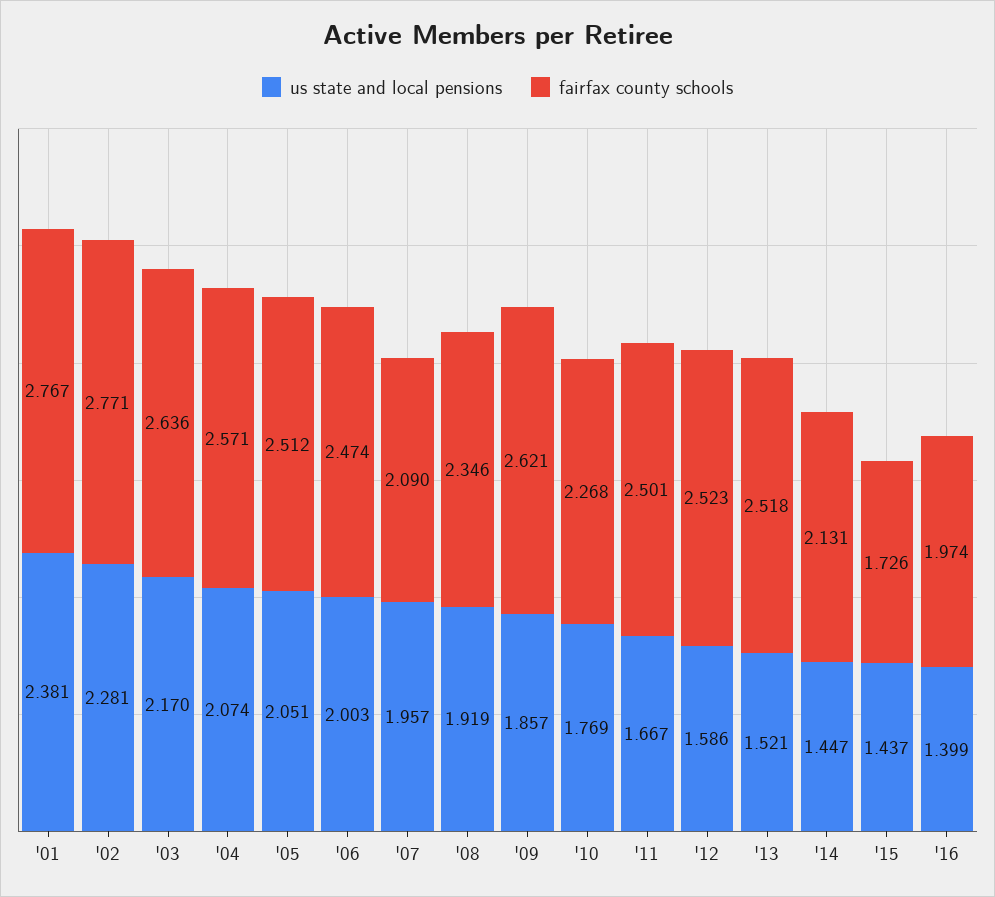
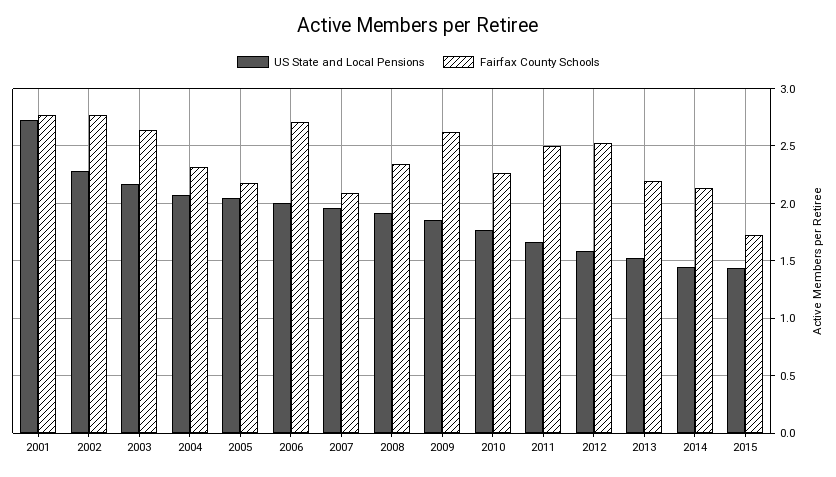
  {
    "us state and local pensions": {
-     "'01": 2.381,
+     "'01": 2.7,
      "'02": 2.281,
      "'03": 2.17,
      "'04": 2.074,
      "'05": 2.051,
      "'06": 2.003,
      "'07": 1.957,
      "'08": 1.919,
      "'09": 1.857,
      "'10": 1.769,
      "'11": 1.667,
      "'12": 1.586,
      "'13": 1.521,
      "'14": 1.447,
-     "'15": 1.437,
+     "'15": 1.437
-     "'16": 1.399
    },
    "fairfax county schools": {
      "'01": 2.767,
      "'02": 2.771,
      "'03": 2.636,
-     "'04": 2.571,
+     "'04": 2.3,
-     "'05": 2.512,
+     "'05": 2.2,
-     "'06": 2.474,
+     "'06": 2.7,
      "'07": 2.09,
      "'08": 2.346,
      "'09": 2.621,
      "'10": 2.268,
      "'11": 2.501,
      "'12": 2.523,
-     "'13": 2.518,
+     "'13": 2.2,
      "'14": 2.131,
-     "'15": 1.726,
+     "'15": 1.726
-     "'16": 1.974
    }
  }

